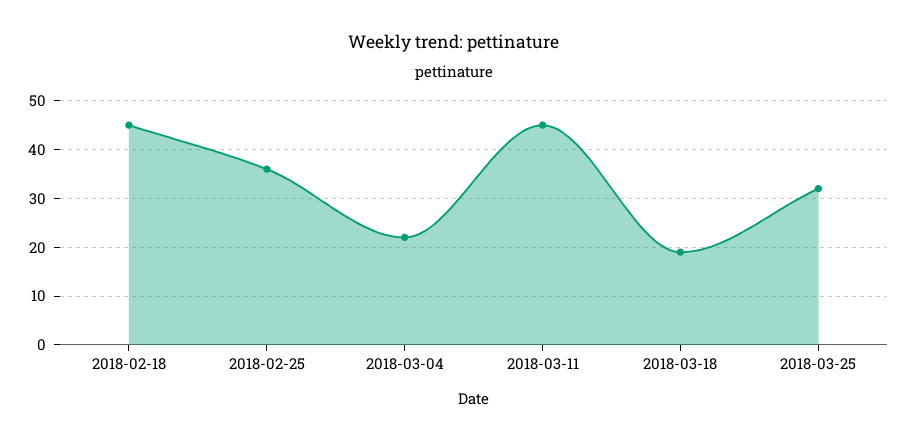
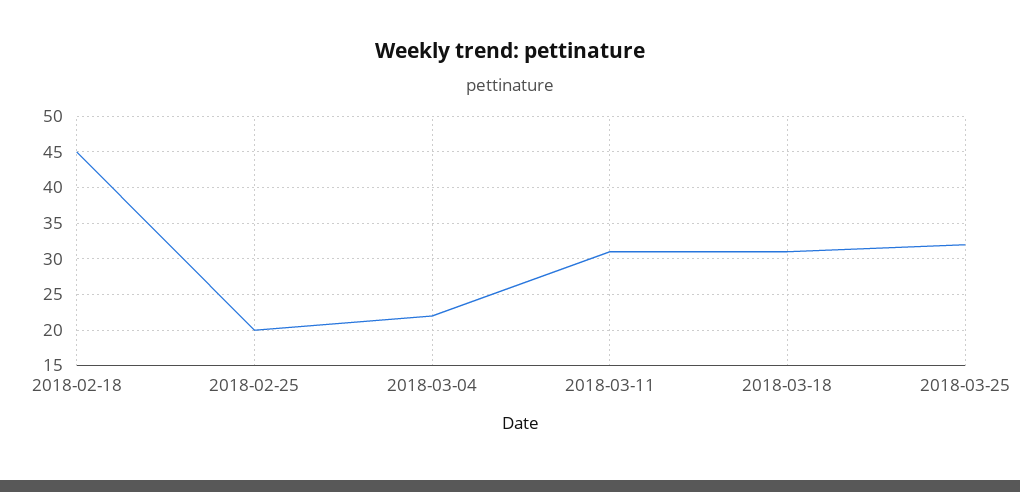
  {
    "2018-02-18": 45,
-   "2018-02-25": 35,
+   "2018-02-25": 20,
    "2018-03-04": 22,
-   "2018-03-11": 45,
+   "2018-03-11": 31,
-   "2018-03-18": 20,
+   "2018-03-18": 31,
    "2018-03-25": 32
  }

